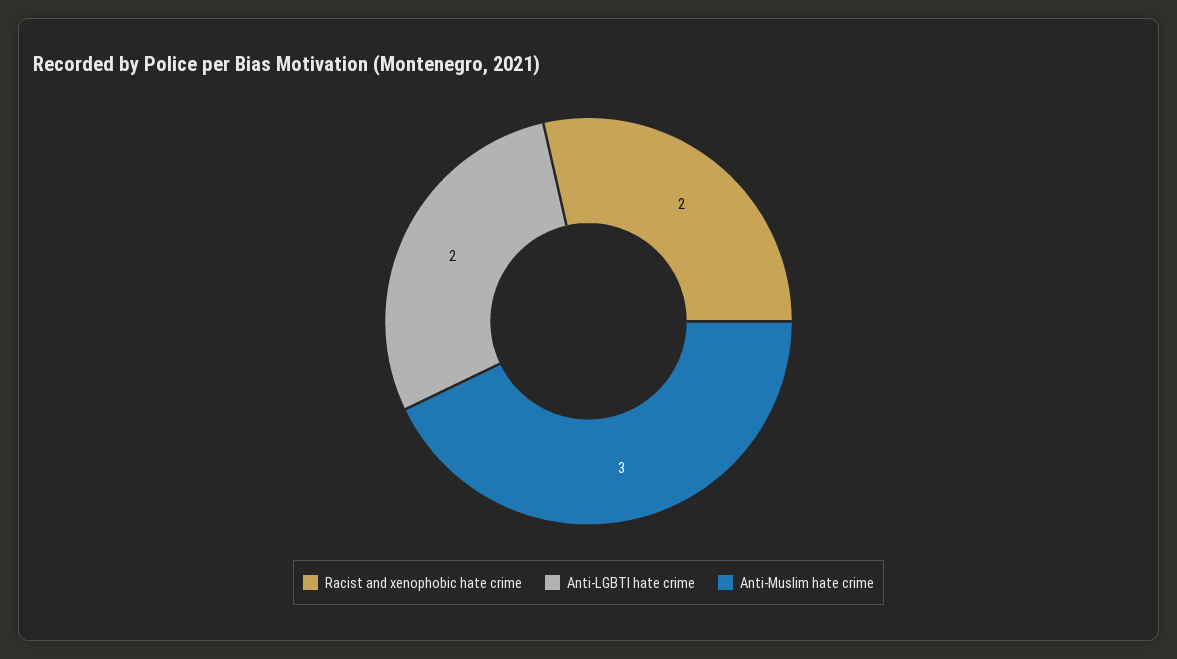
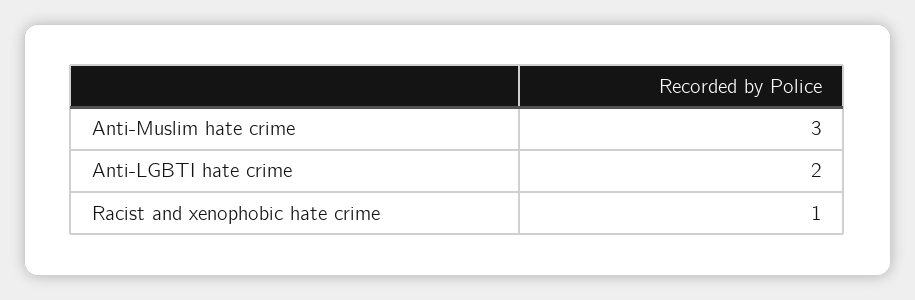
  {
-   "Racist and xenophobic hate crime": 2,
+   "Racist and xenophobic hate crime": 1,
    "Anti-LGBTI hate crime": 2,
    "Anti-Muslim hate crime": 3
  }

